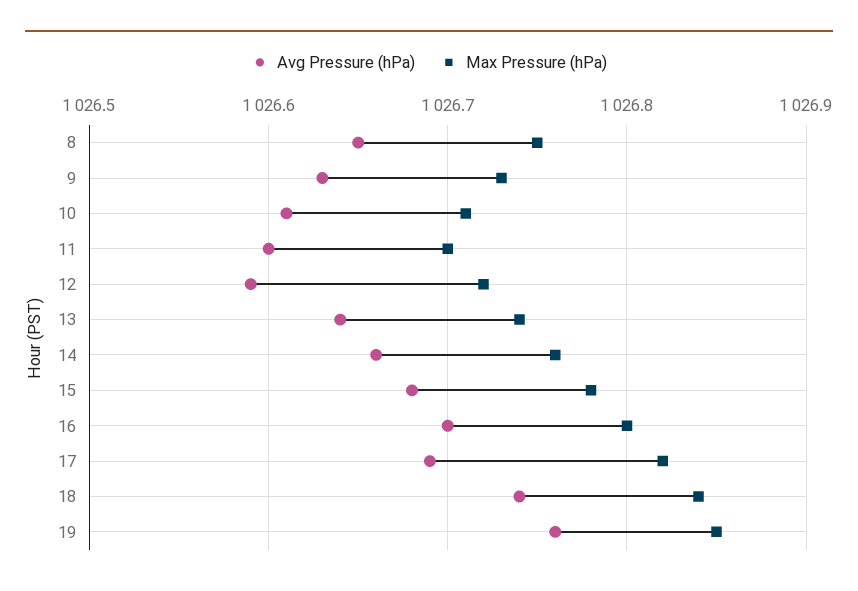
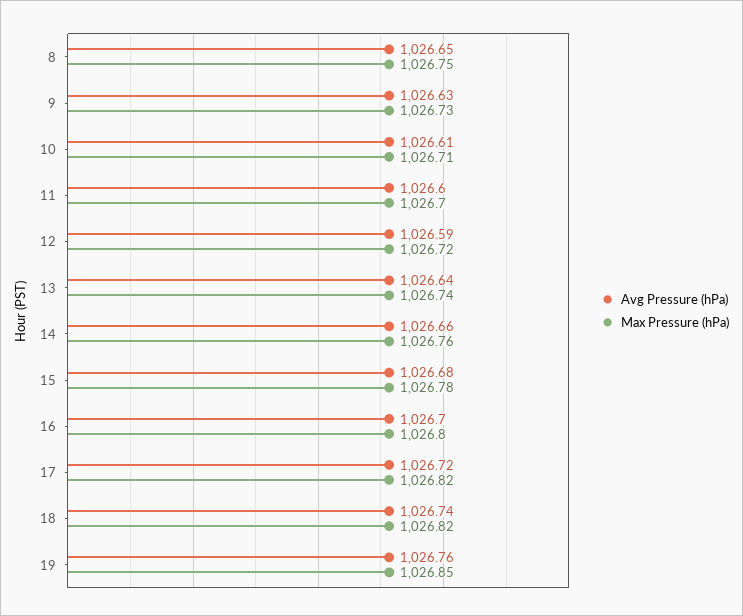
  {
    "Avg Pressure (hPa)": {
      "8": 1026.65,
      "9": 1026.63,
      "10": 1026.61,
      "11": 1026.6,
      "12": 1026.59,
      "13": 1026.64,
      "14": 1026.66,
      "15": 1026.68,
      "16": 1026.7,
-     "17": 1026.69,
+     "17": 1026.72,
      "18": 1026.74,
      "19": 1026.76
    },
    "Max Pressure (hPa)": {
      "8": 1026.75,
      "9": 1026.73,
      "10": 1026.71,
      "11": 1026.7,
      "12": 1026.72,
      "13": 1026.74,
      "14": 1026.76,
      "15": 1026.78,
      "16": 1026.8,
      "17": 1026.82,
-     "18": 1026.84,
+     "18": 1026.82,
      "19": 1026.85
    }
  }

